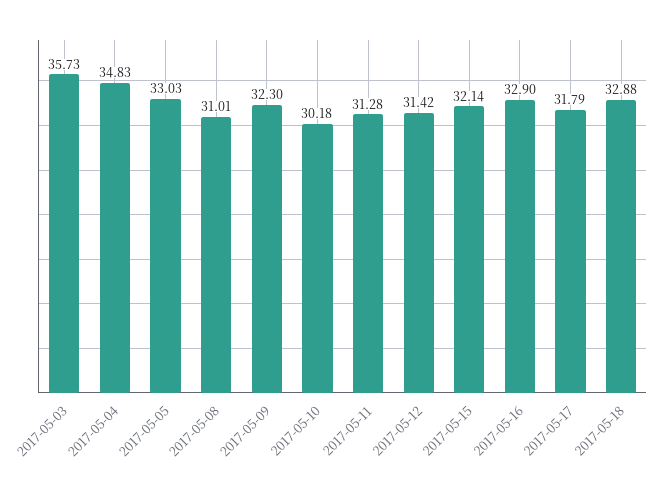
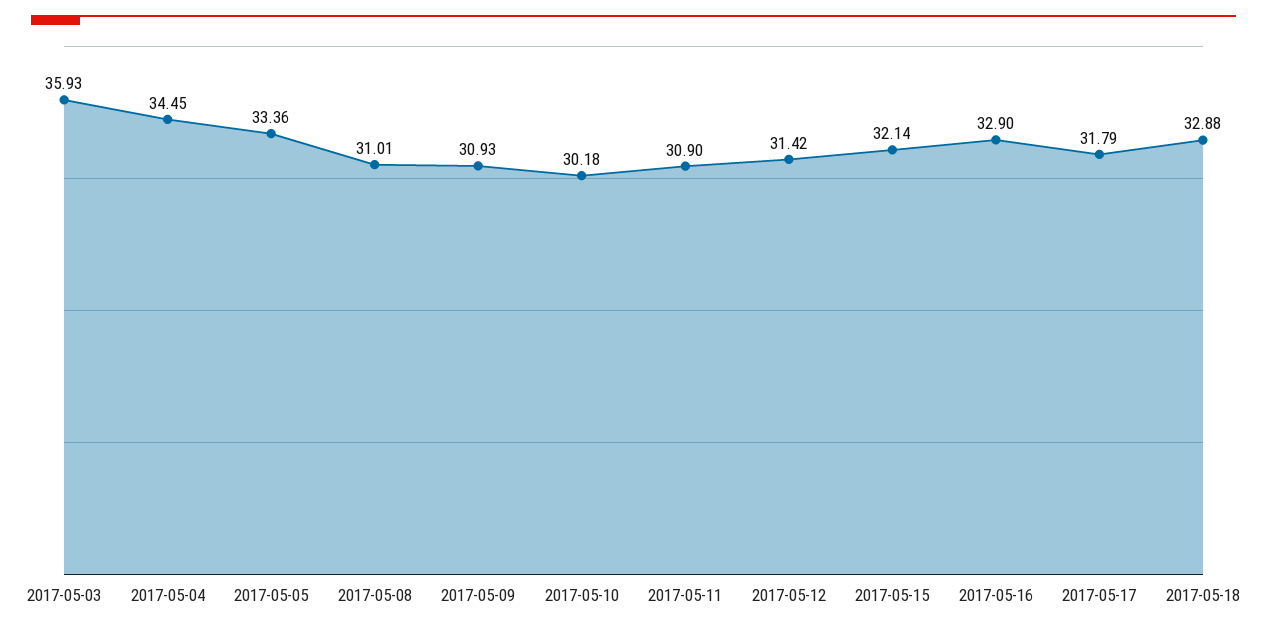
  {
-   "2017-05-03": 35.73,
+   "2017-05-03": 35.93,
-   "2017-05-04": 34.83,
+   "2017-05-04": 34.45,
-   "2017-05-05": 33.03,
+   "2017-05-05": 33.36,
    "2017-05-08": 31.01,
-   "2017-05-09": 32.3,
+   "2017-05-09": 30.93,
    "2017-05-10": 30.18,
-   "2017-05-11": 31.28,
+   "2017-05-11": 30.9,
    "2017-05-12": 31.42,
    "2017-05-15": 32.14,
    "2017-05-16": 32.9,
    "2017-05-17": 31.79,
    "2017-05-18": 32.88
  }

